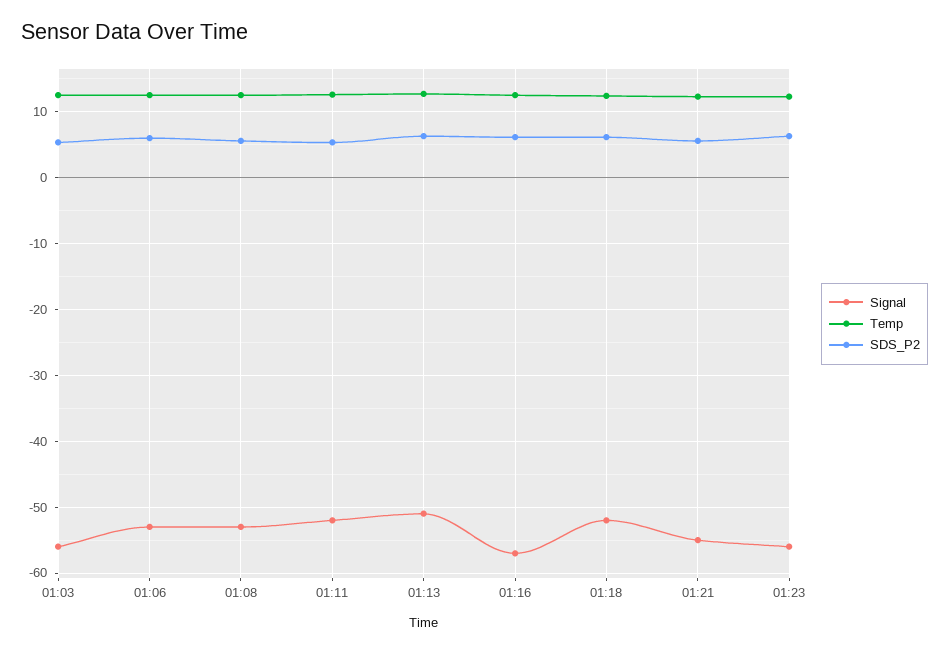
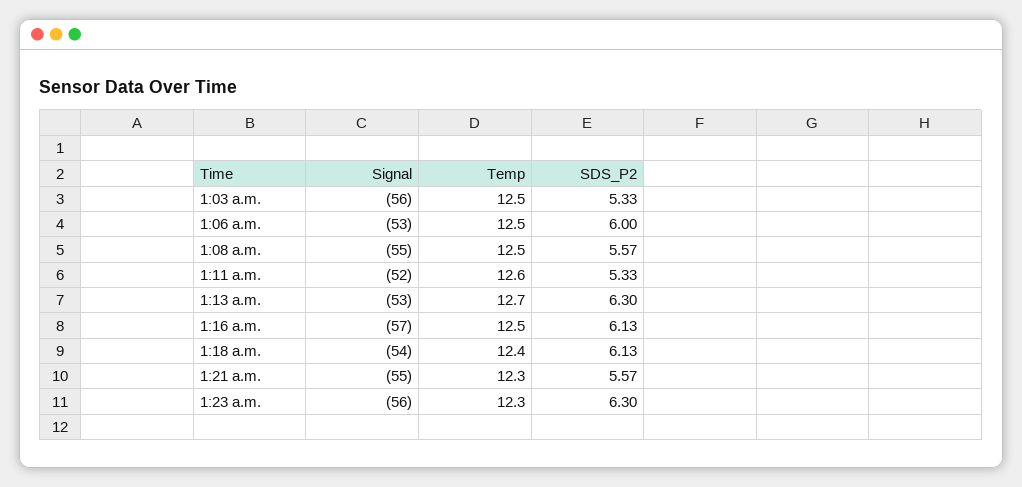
  {
    "Signal": {
      "01:03": -56,
      "01:06": -53,
-     "01:08": -53,
+     "01:08": -55,
      "01:11": -52,
-     "01:13": -51,
+     "01:13": -53,
      "01:16": -57,
-     "01:18": -52,
+     "01:18": -54,
      "01:21": -55,
      "01:23": -56
    },
    "Temp": {
      "01:03": 12.5,
      "01:06": 12.5,
      "01:08": 12.5,
      "01:11": 12.6,
      "01:13": 12.7,
      "01:16": 12.5,
      "01:18": 12.4,
      "01:21": 12.3,
      "01:23": 12.3
    },
    "SDS_P2": {
      "01:03": 5.33,
      "01:06": 6,
      "01:08": 5.57,
      "01:11": 5.33,
      "01:13": 6.3,
      "01:16": 6.13,
      "01:18": 6.13,
      "01:21": 5.57,
      "01:23": 6.3
    }
  }

